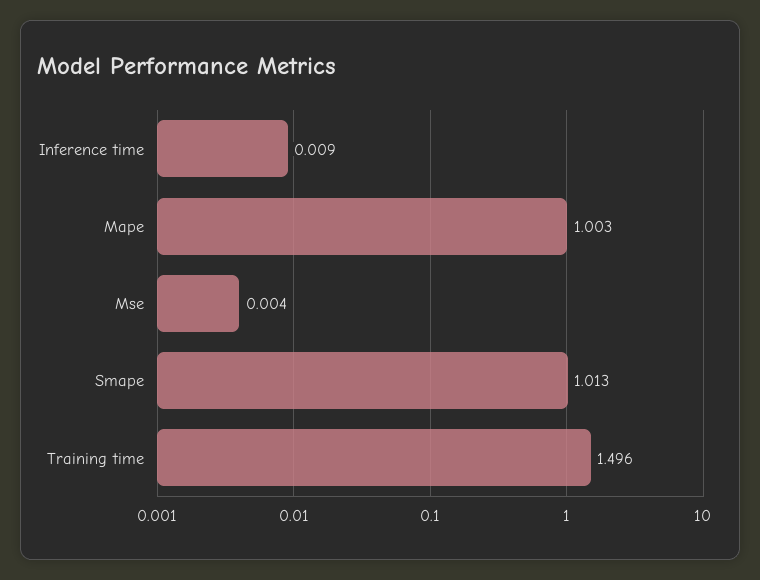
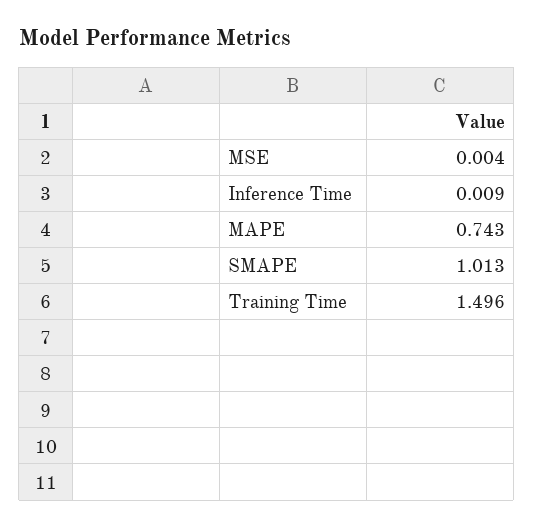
  {
    "Inference time": 0.009,
-   "Mape": 1.003,
+   "Mape": 0.743,
    "Mse": 0.004,
    "Smape": 1.013,
    "Training time": 1.496
  }

